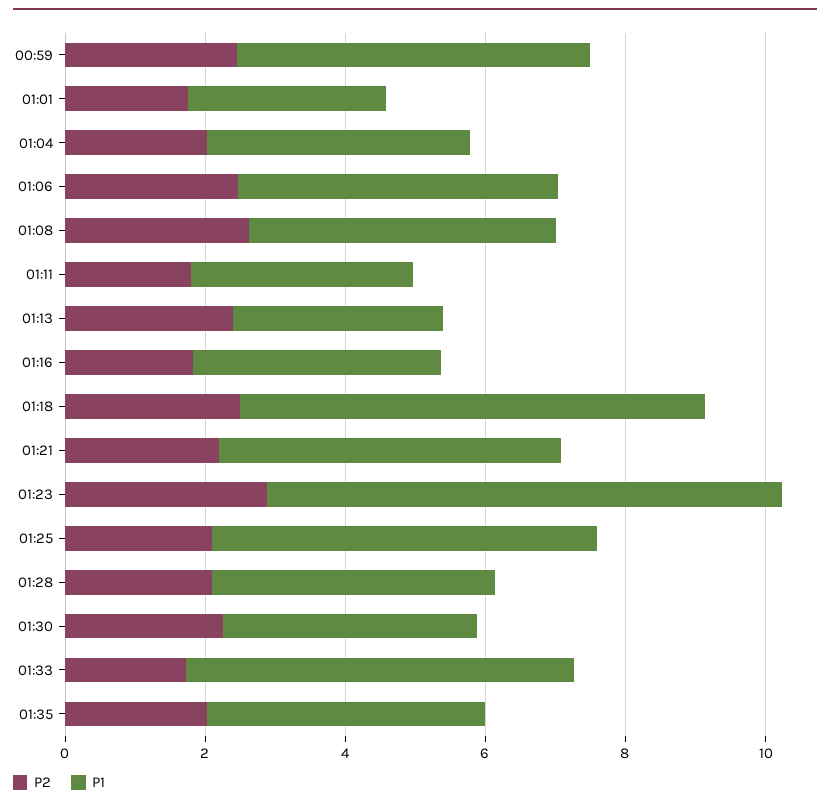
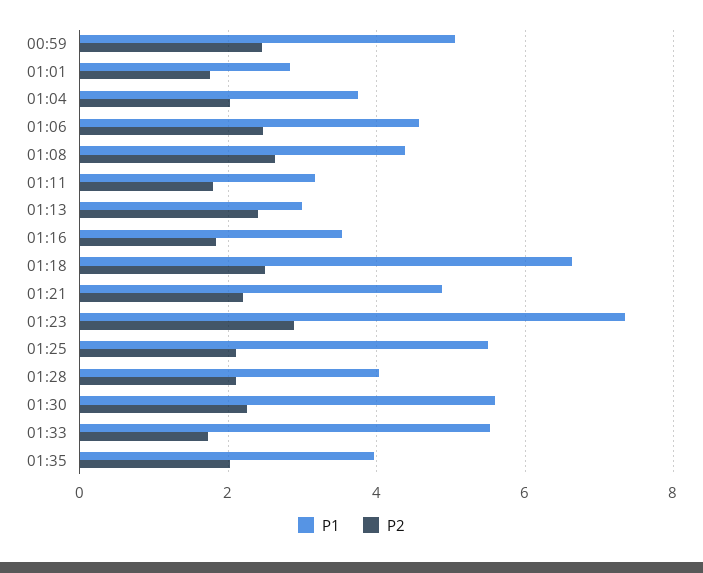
  {
    "P2": {
      "00:59": 2.4,
      "01:01": 1.8,
      "01:04": 2,
      "01:06": 2.4,
      "01:08": 2.6,
      "01:11": 1.8,
      "01:13": 2.4,
      "01:16": 1.8,
      "01:18": 2.6,
      "01:21": 2.2,
      "01:23": 2.8,
      "01:25": 2.2,
      "01:28": 2.2,
      "01:30": 2.2,
      "01:33": 1.8,
      "01:35": 2
    },
    "P1": {
      "00:59": 5,
      "01:01": 2.8,
      "01:04": 3.8,
      "01:06": 4.6,
      "01:08": 4.4,
      "01:11": 3.2,
      "01:13": 3,
      "01:16": 3.6,
      "01:18": 6.6,
      "01:21": 4.8,
      "01:23": 7.4,
      "01:25": 5.6,
      "01:28": 4,
-     "01:30": 3.5,
+     "01:30": 5.6,
      "01:33": 5.6,
      "01:35": 4
    }
  }

